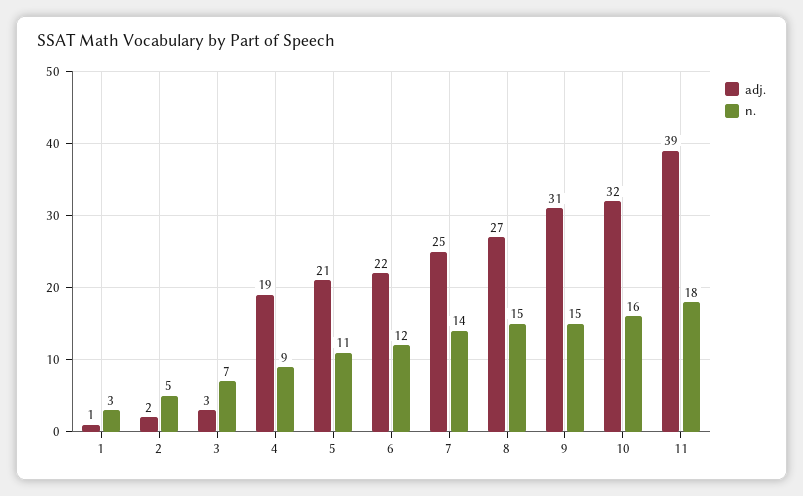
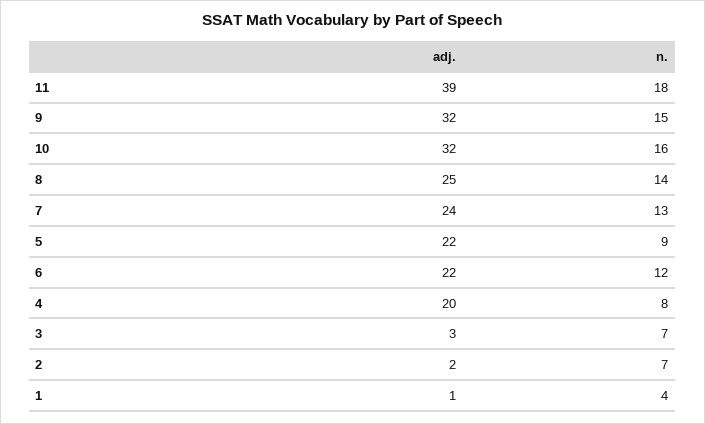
  {
    "adj.": {
      "1": 1,
      "2": 2,
      "3": 3,
-     "4": 19,
+     "4": 20,
-     "5": 21,
+     "5": 22,
      "6": 22,
-     "7": 25,
+     "7": 24,
-     "8": 27,
+     "8": 25,
-     "9": 31,
+     "9": 32,
      "10": 32,
      "11": 39
    },
    "n.": {
-     "1": 3,
+     "1": 4,
-     "2": 5,
+     "2": 7,
      "3": 7,
-     "4": 9,
+     "4": 8,
-     "5": 11,
+     "5": 9,
      "6": 12,
-     "7": 14,
+     "7": 13,
-     "8": 15,
+     "8": 14,
      "9": 15,
      "10": 16,
      "11": 18
    }
  }

